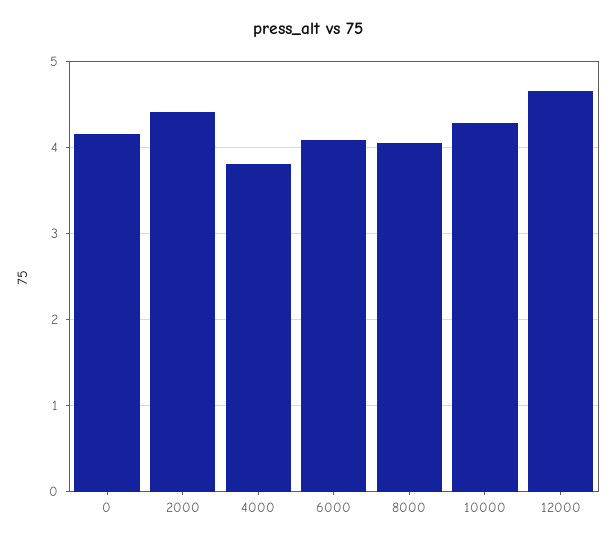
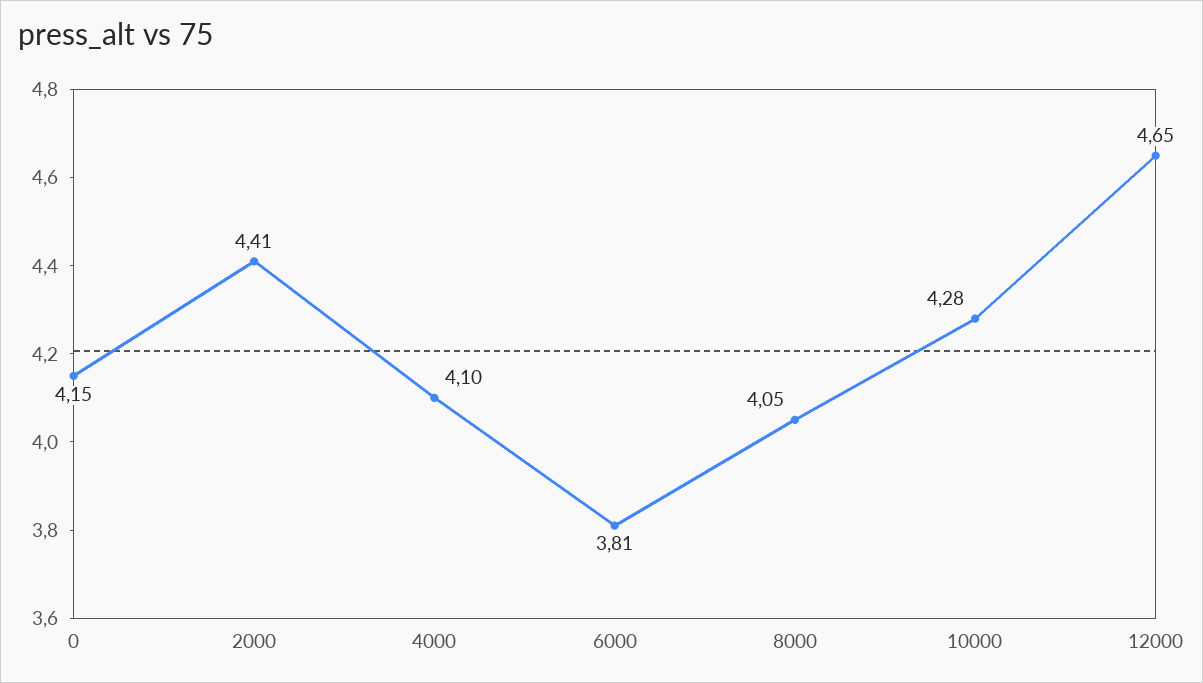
  {
    "0": 4.15,
    "2000": 4.41,
-   "4000": 3.8,
+   "4000": 4.1,
-   "6000": 4.1,
+   "6000": 3.81,
    "8000": 4.05,
    "10000": 4.28,
    "12000": 4.65
  }

